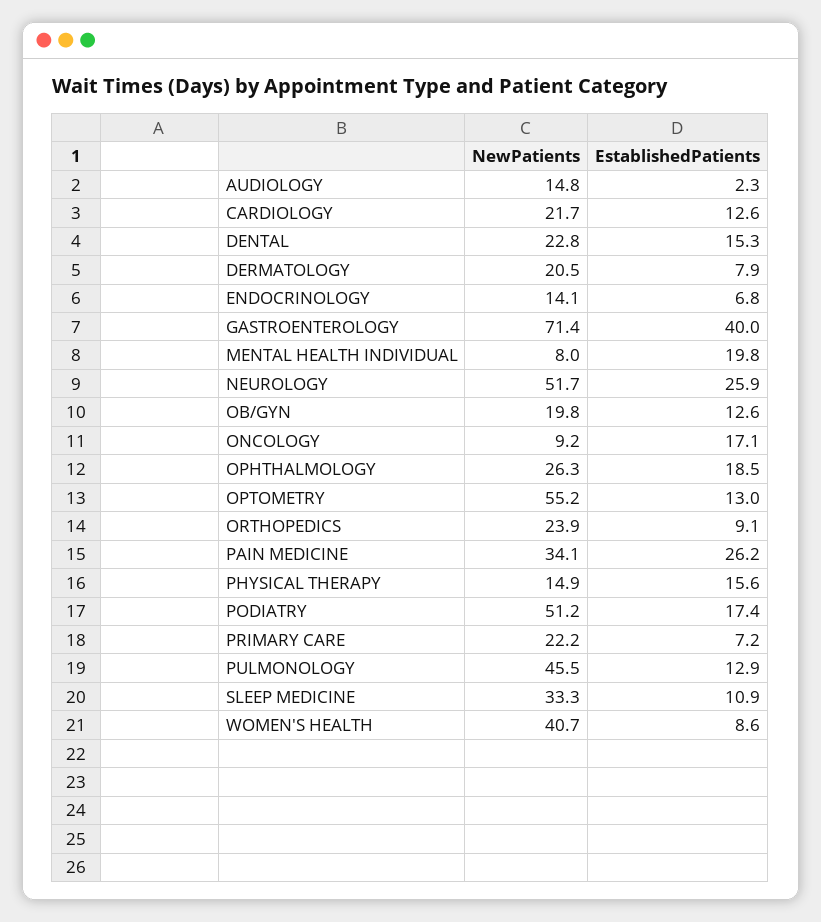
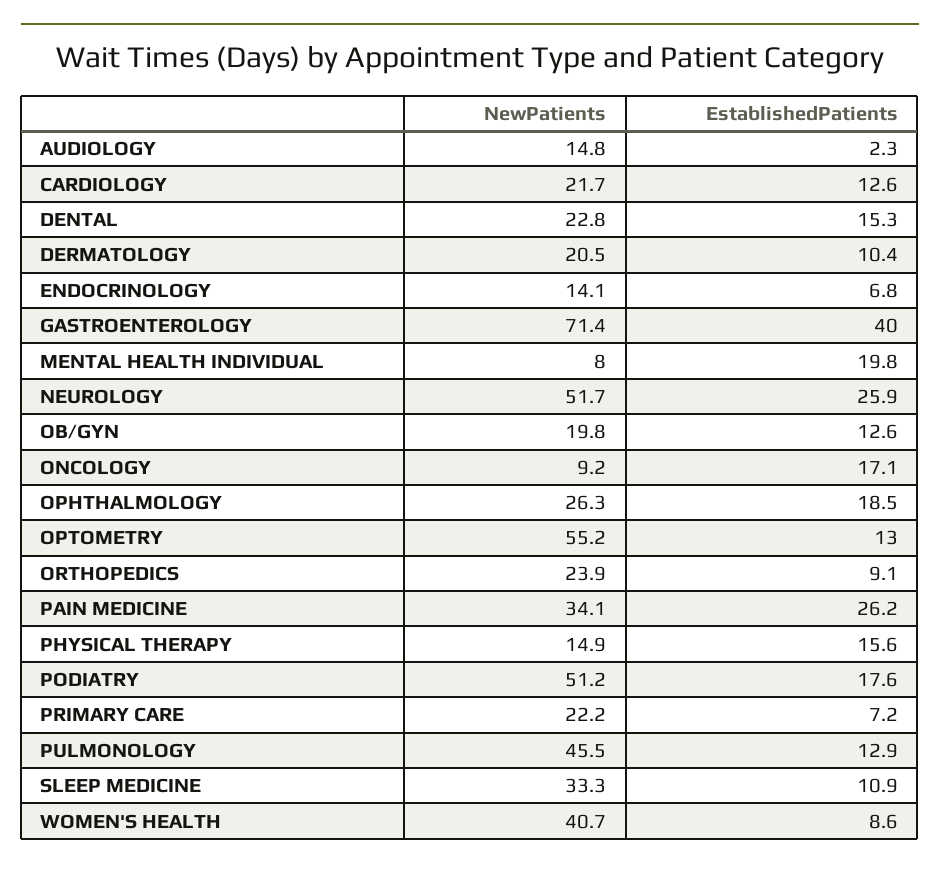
  {
    "NewPatients": {
      "AUDIOLOGY": 14.8,
      "CARDIOLOGY": 21.7,
      "DENTAL": 22.8,
      "DERMATOLOGY": 20.5,
      "ENDOCRINOLOGY": 14.1,
      "GASTROENTEROLOGY": 71.4,
      "MENTAL HEALTH INDIVIDUAL": 8,
      "NEUROLOGY": 51.7,
      "OB/GYN": 19.8,
      "ONCOLOGY": 9.2,
      "OPHTHALMOLOGY": 26.3,
      "OPTOMETRY": 55.2,
      "ORTHOPEDICS": 23.9,
      "PAIN MEDICINE": 34.1,
      "PHYSICAL THERAPY": 14.9,
      "PODIATRY": 51.2,
      "PRIMARY CARE": 22.2,
      "PULMONOLOGY": 45.5,
      "SLEEP MEDICINE": 33.3,
      "WOMEN'S HEALTH": 40.7
    },
    "EstablishedPatients": {
      "AUDIOLOGY": 2.3,
      "CARDIOLOGY": 12.6,
      "DENTAL": 15.3,
-     "DERMATOLOGY": 7.9,
+     "DERMATOLOGY": 10.4,
      "ENDOCRINOLOGY": 6.8,
      "GASTROENTEROLOGY": 40,
      "MENTAL HEALTH INDIVIDUAL": 19.8,
      "NEUROLOGY": 25.9,
      "OB/GYN": 12.6,
      "ONCOLOGY": 17.1,
      "OPHTHALMOLOGY": 18.5,
      "OPTOMETRY": 13,
      "ORTHOPEDICS": 9.1,
      "PAIN MEDICINE": 26.2,
      "PHYSICAL THERAPY": 15.6,
-     "PODIATRY": 17.4,
+     "PODIATRY": 17.6,
      "PRIMARY CARE": 7.2,
      "PULMONOLOGY": 12.9,
      "SLEEP MEDICINE": 10.9,
      "WOMEN'S HEALTH": 8.6
    }
  }

